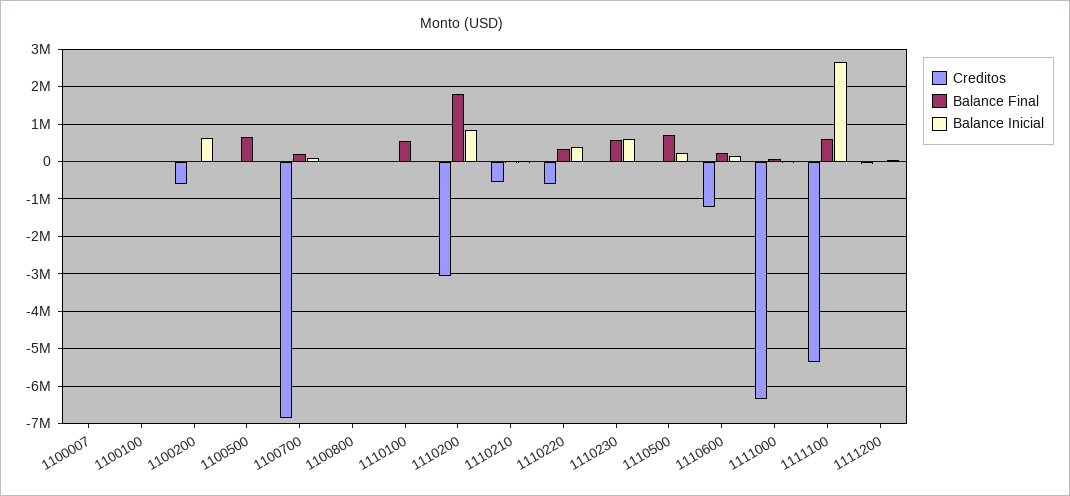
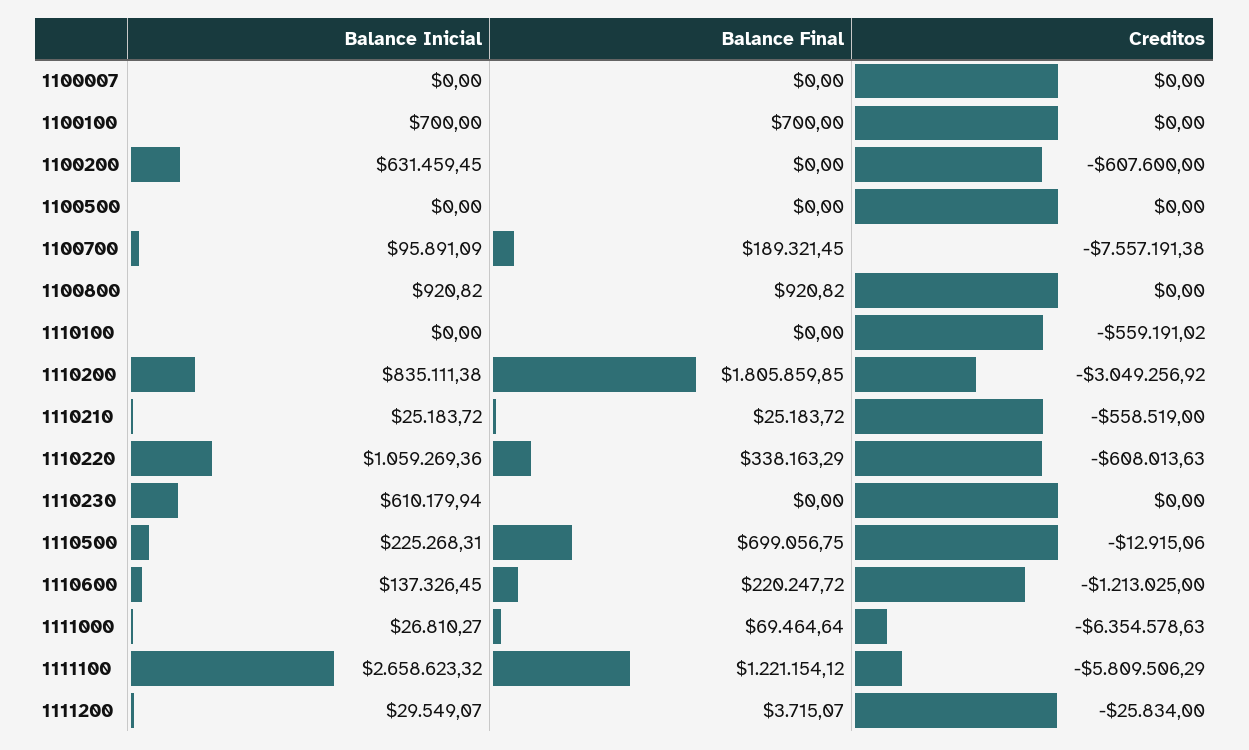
  {
    "Creditos": {
      "1100007": 0,
      "1100100": 0,
      "1100200": -607600,
      "1100500": 0,
-     "1100700": -6800000,
+     "1100700": -7557191.38,
      "1100800": 0,
-     "1110100": 0,
+     "1110100": -559191.02,
      "1110200": -3049256.92,
      "1110210": -558519,
      "1110220": -608013.63,
      "1110230": 0,
      "1110500": -12915.06,
      "1110600": -1213025,
      "1111000": -6354578.63,
-     "1111100": -5400000,
+     "1111100": -5809506.29,
      "1111200": -25834
    },
    "Balance Final": {
      "1100007": 0,
      "1100100": 700,
      "1100200": 0,
-     "1100500": 600000,
+     "1100500": 0,
      "1100700": 189321.45,
      "1100800": 920.82,
-     "1110100": 600000,
+     "1110100": 0,
      "1110200": 1805859.85,
      "1110210": 25183.72,
      "1110220": 338163.29,
-     "1110230": 600000,
+     "1110230": 0,
      "1110500": 699056.75,
      "1110600": 220247.72,
      "1111000": 69464.64,
-     "1111100": 600000,
+     "1111100": 1221154.12,
      "1111200": 3715.07
    },
    "Balance Inicial": {
      "1100007": 0,
      "1100100": 700,
      "1100200": 631459.45,
      "1100500": 0,
      "1100700": 95891.09,
      "1100800": 920.82,
      "1110100": 0,
      "1110200": 835111.38,
      "1110210": 25183.72,
-     "1110220": 400000,
+     "1110220": 1059269.36,
      "1110230": 610179.94,
      "1110500": 225268.31,
      "1110600": 137326.45,
      "1111000": 26810.27,
      "1111100": 2658623.32,
      "1111200": 29549.07
    }
  }

